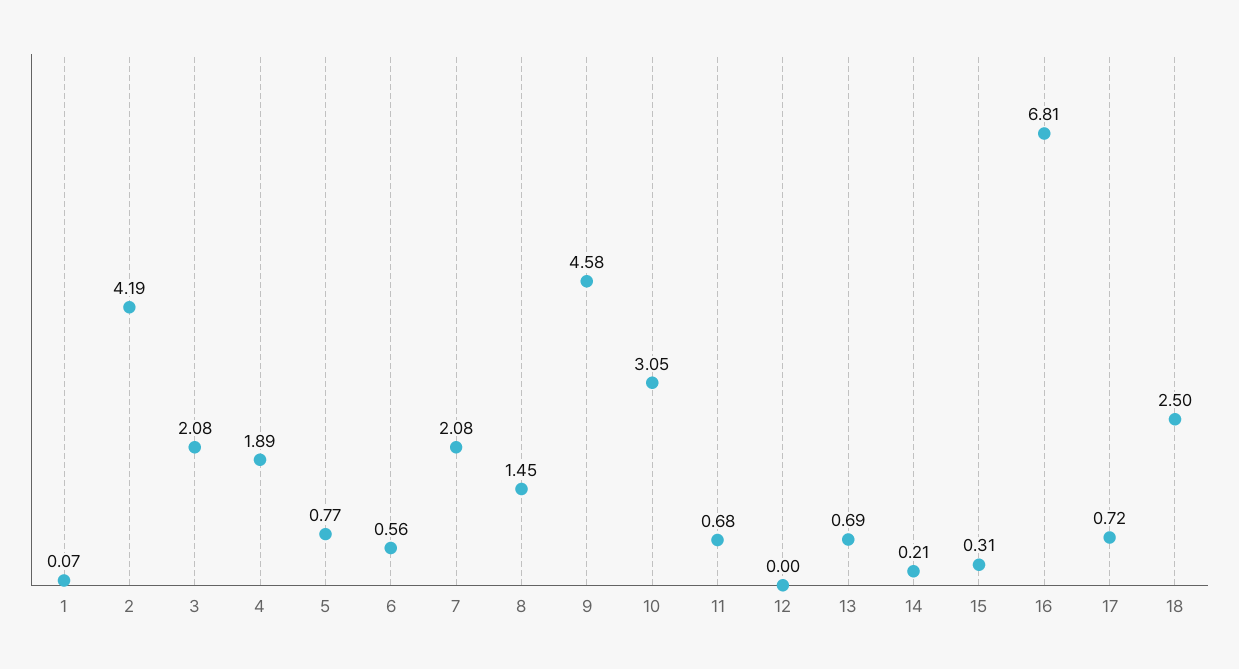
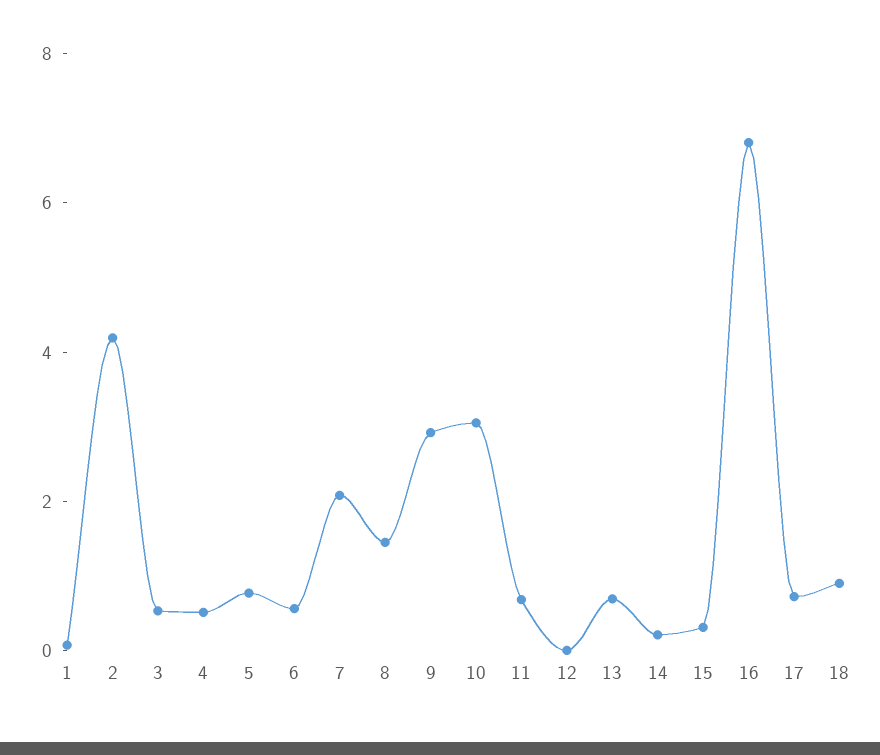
  {
    "1": 0.07,
    "2": 4.19,
-   "3": 2.08,
+   "3": 0.5,
-   "4": 1.89,
+   "4": 0.5,
    "5": 0.77,
    "6": 0.56,
    "7": 2.08,
    "8": 1.45,
-   "9": 4.58,
+   "9": 3,
    "10": 3.05,
    "11": 0.68,
    "12": 0,
    "13": 0.69,
    "14": 0.21,
    "15": 0.31,
    "16": 6.81,
    "17": 0.72,
-   "18": 2.5
+   "18": 1
  }

